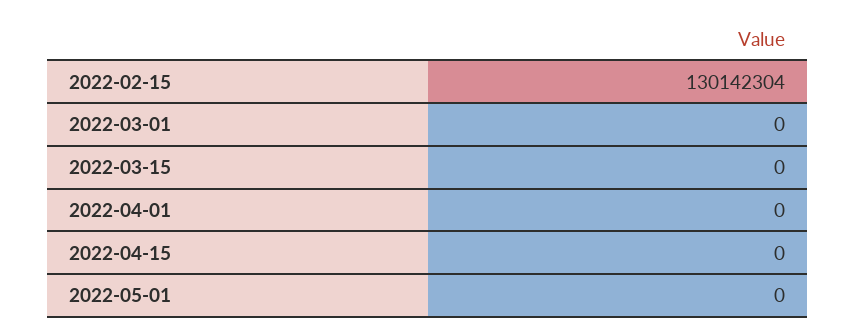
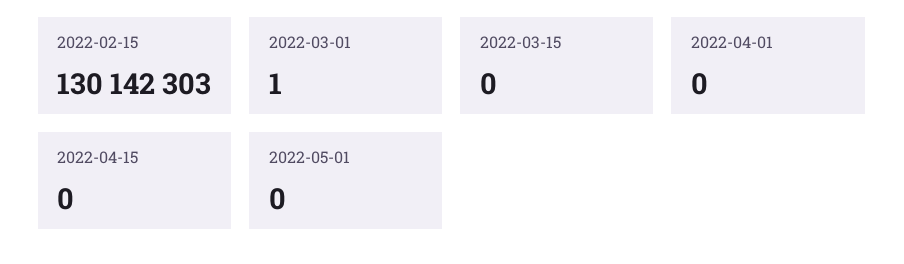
  {
-   "2022-02-15": 130142304,
+   "2022-02-15": 130142303,
-   "2022-03-01": 0,
+   "2022-03-01": 1,
    "2022-03-15": 0,
    "2022-04-01": 0,
    "2022-04-15": 0,
    "2022-05-01": 0
  }

